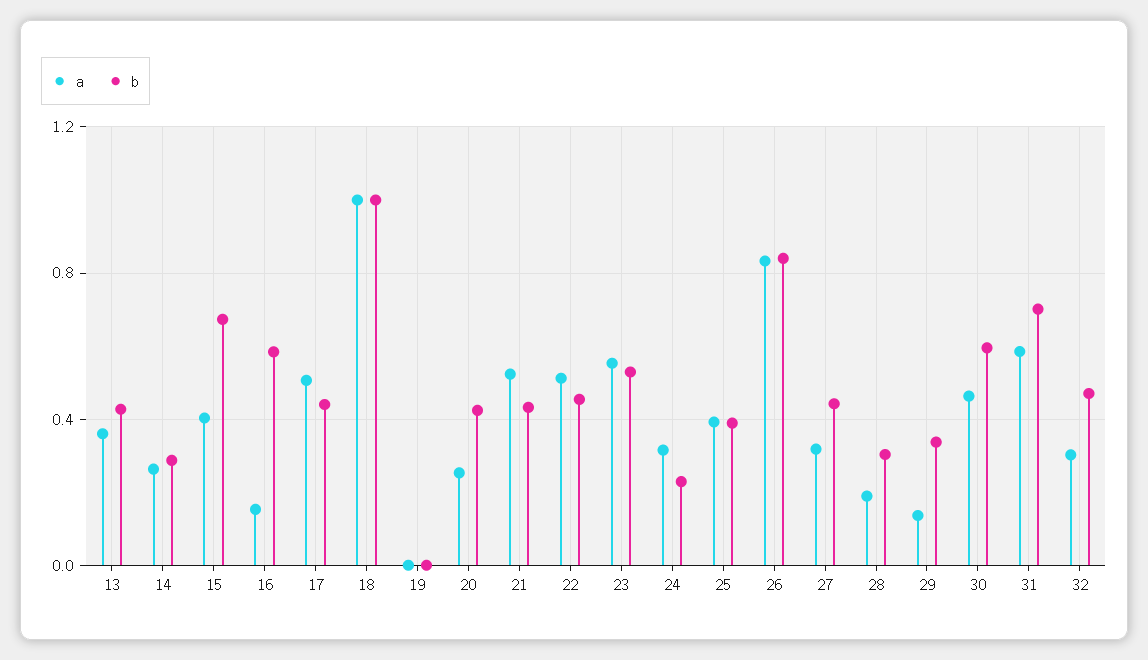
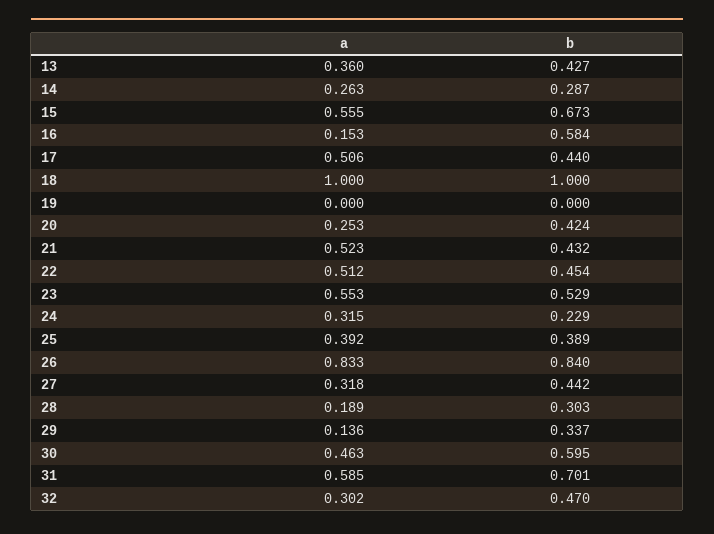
  {
    "a": {
      "13": 0.36,
      "14": 0.263,
-     "15": 0.4,
+     "15": 0.555,
      "16": 0.153,
      "17": 0.506,
      "18": 1,
      "19": 0,
      "20": 0.253,
      "21": 0.523,
      "22": 0.512,
      "23": 0.553,
      "24": 0.315,
      "25": 0.392,
      "26": 0.833,
      "27": 0.318,
      "28": 0.189,
      "29": 0.136,
      "30": 0.463,
      "31": 0.585,
      "32": 0.302
    },
    "b": {
      "13": 0.427,
      "14": 0.287,
      "15": 0.673,
      "16": 0.584,
      "17": 0.44,
      "18": 1,
      "19": 0,
      "20": 0.424,
      "21": 0.432,
      "22": 0.454,
      "23": 0.529,
      "24": 0.229,
      "25": 0.389,
      "26": 0.84,
      "27": 0.442,
      "28": 0.303,
      "29": 0.337,
      "30": 0.595,
      "31": 0.701,
      "32": 0.47
    }
  }

